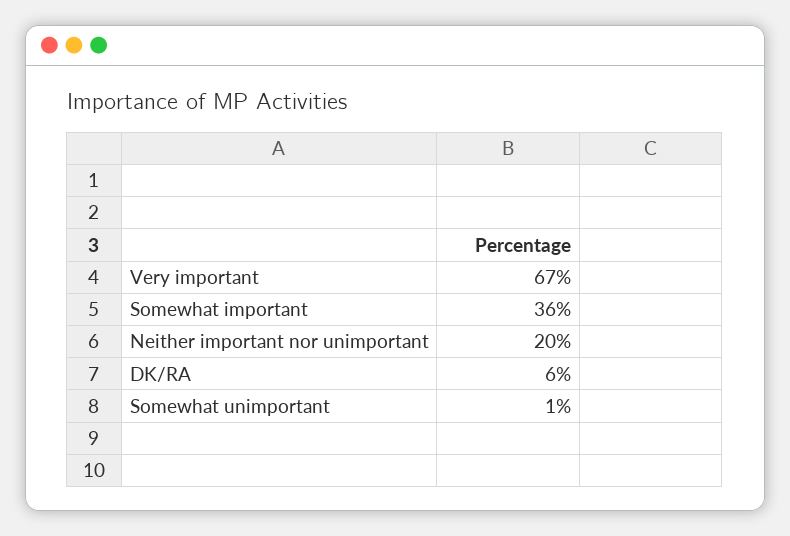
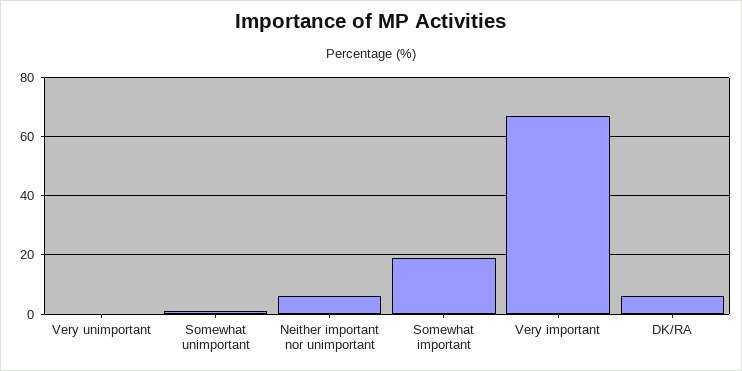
  {
    "Very important": 67,
-   "Somewhat important": 36,
+   "Somewhat important": 20,
-   "Neither important nor unimportant": 20,
+   "Neither important nor unimportant": 5,
    "DK/RA": 6,
-   "Somewhat unimportant": 1
+   "Somewhat unimportant": 1,
+   "Very unimportant": 0
  }

